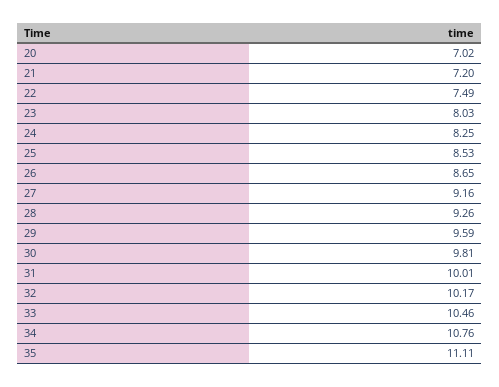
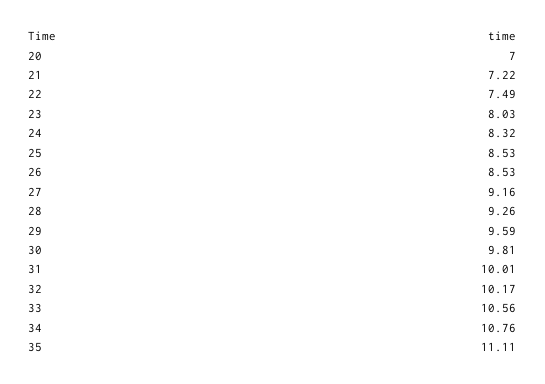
  {
-   "20": 7.02,
+   "20": 7,
-   "21": 7.2,
+   "21": 7.22,
    "22": 7.49,
    "23": 8.03,
-   "24": 8.25,
+   "24": 8.32,
    "25": 8.53,
-   "26": 8.65,
+   "26": 8.53,
    "27": 9.16,
    "28": 9.26,
    "29": 9.59,
    "30": 9.81,
    "31": 10.01,
    "32": 10.17,
-   "33": 10.46,
+   "33": 10.56,
    "34": 10.76,
    "35": 11.11
  }

